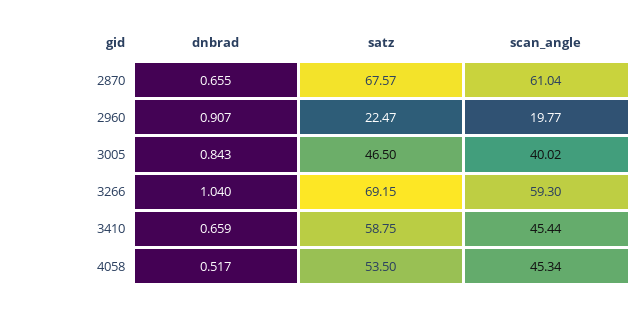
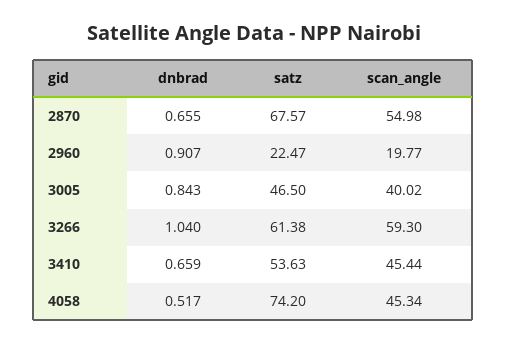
  {
    "dnbrad": {
      "2870": 0.655,
      "2960": 0.907,
      "3005": 0.843,
      "3266": 1.04,
      "3410": 0.659,
      "4058": 0.517
    },
    "satz": {
      "2870": 67.57,
      "2960": 22.47,
      "3005": 46.5,
-     "3266": 69.15,
+     "3266": 61.38,
-     "3410": 58.75,
+     "3410": 53.63,
-     "4058": 53.5
+     "4058": 74.2
    },
    "scan_angle": {
-     "2870": 61.04,
+     "2870": 54.98,
      "2960": 19.77,
      "3005": 40.02,
      "3266": 59.3,
      "3410": 45.44,
      "4058": 45.34
    }
  }

